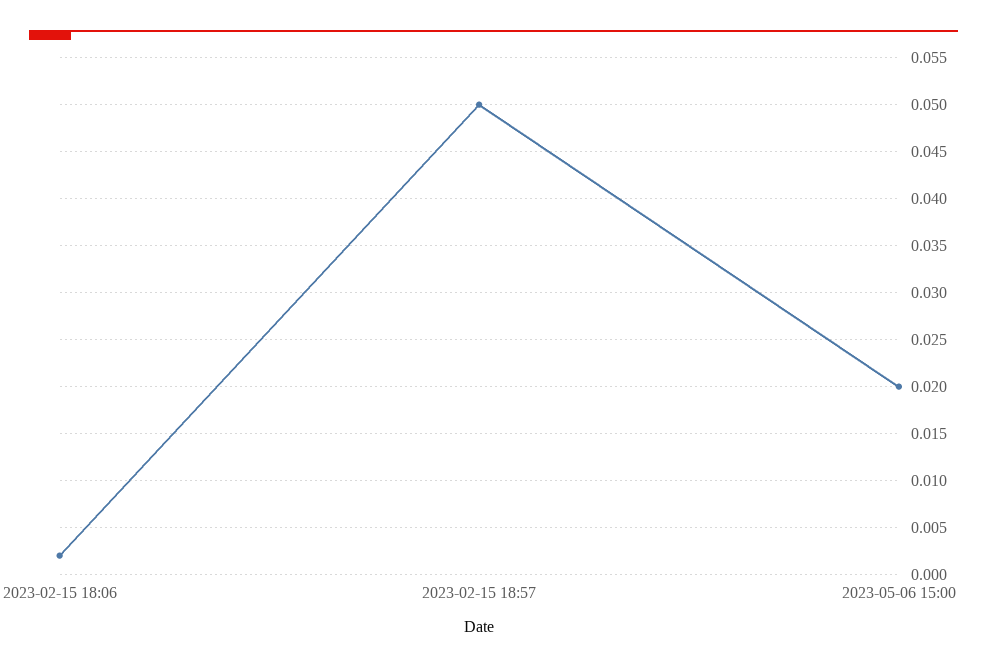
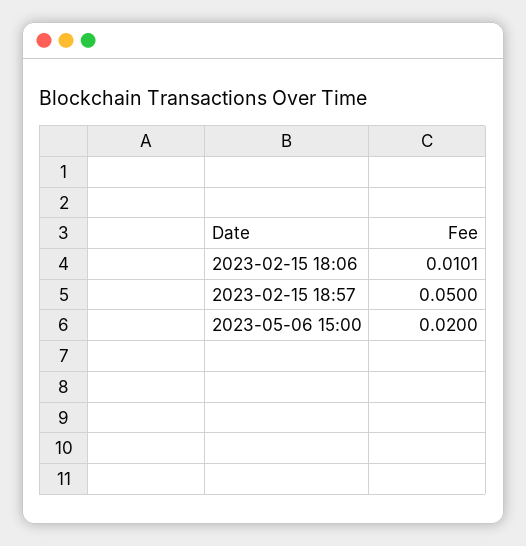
  {
-   "2023-02-15 18:06": 0.002,
+   "2023-02-15 18:06": 0.0101,
    "2023-02-15 18:57": 0.05,
    "2023-05-06 15:00": 0.02
  }

